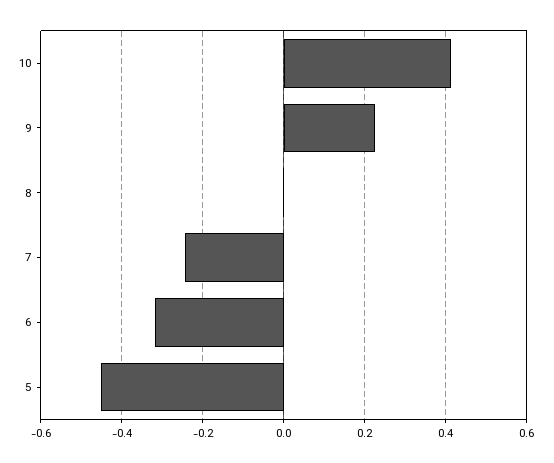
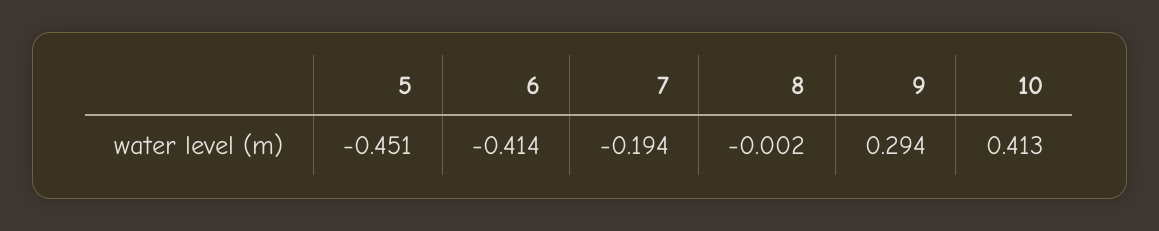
  {
    "10": 0.413,
-   "9": 0.22,
+   "9": 0.294,
    "8": -0.002,
-   "7": -0.24,
+   "7": -0.194,
-   "6": -0.32,
+   "6": -0.414,
    "5": -0.451
  }

